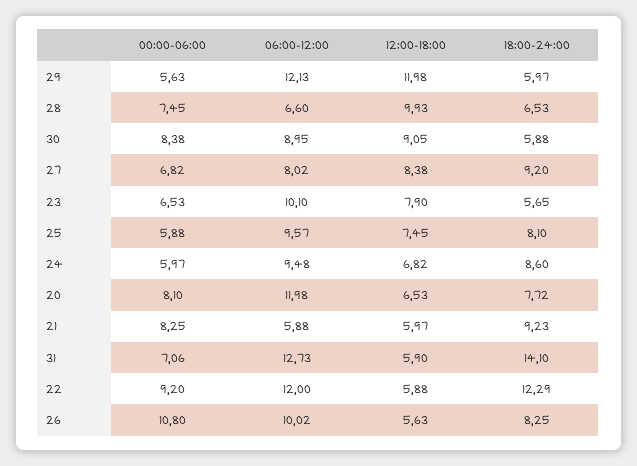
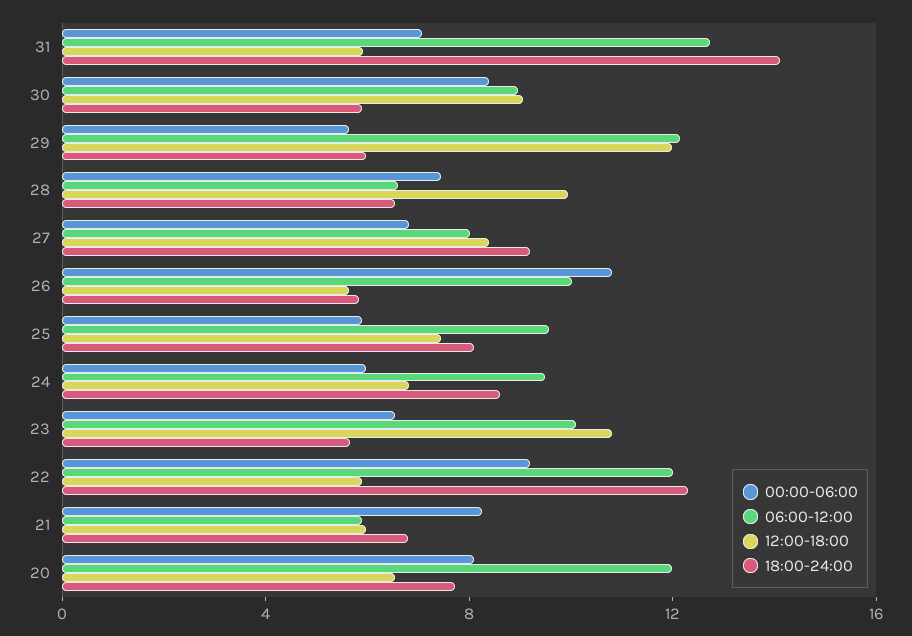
  {
    "00:00-06:00": {
      "29": 5.63,
      "28": 7.45,
      "30": 8.38,
      "27": 6.82,
      "23": 6.53,
      "25": 5.88,
      "24": 5.97,
      "20": 8.1,
      "21": 8.25,
      "31": 7.06,
      "22": 9.2,
      "26": 10.8
    },
    "06:00-12:00": {
      "29": 12.13,
      "28": 6.6,
      "30": 8.95,
      "27": 8.02,
      "23": 10.1,
      "25": 9.57,
      "24": 9.48,
      "20": 11.98,
      "21": 5.88,
      "31": 12.73,
      "22": 12,
      "26": 10.02
    },
    "12:00-18:00": {
      "29": 11.98,
      "28": 9.93,
      "30": 9.05,
      "27": 8.38,
-     "23": 7.9,
+     "23": 11,
      "25": 7.45,
      "24": 6.82,
      "20": 6.53,
      "21": 5.97,
      "31": 5.9,
      "22": 5.88,
      "26": 5.63
    },
    "18:00-24:00": {
      "29": 5.97,
      "28": 6.53,
      "30": 5.88,
      "27": 9.2,
      "23": 5.65,
      "25": 8.1,
      "24": 8.6,
      "20": 7.72,
-     "21": 9.23,
+     "21": 7,
      "31": 14.1,
      "22": 12.29,
-     "26": 8.25
+     "26": 6
    }
  }

